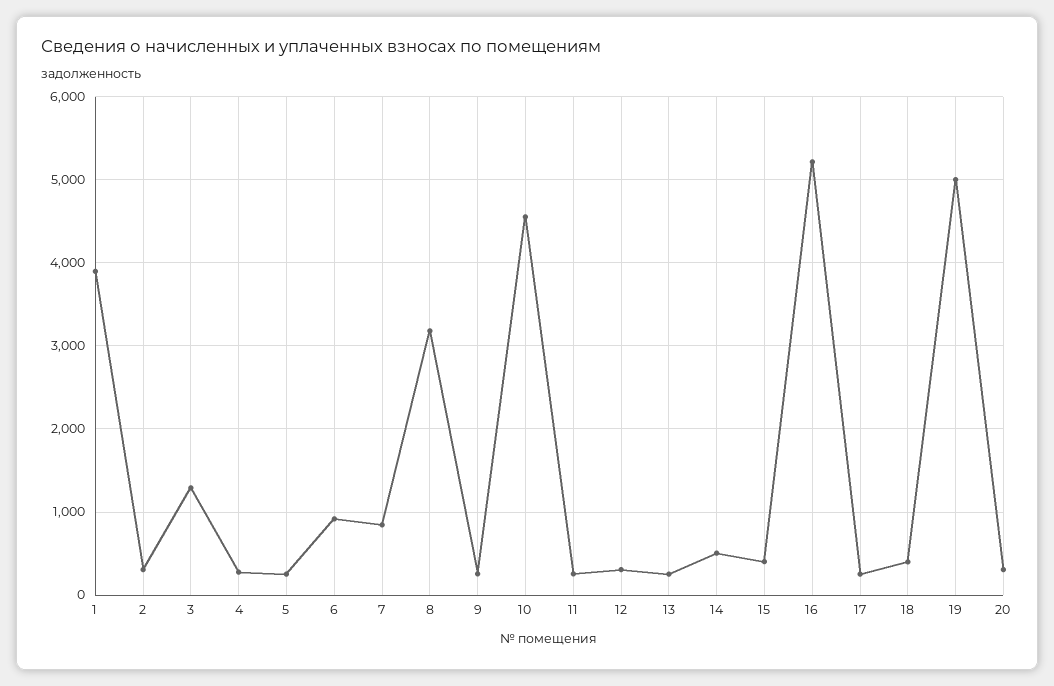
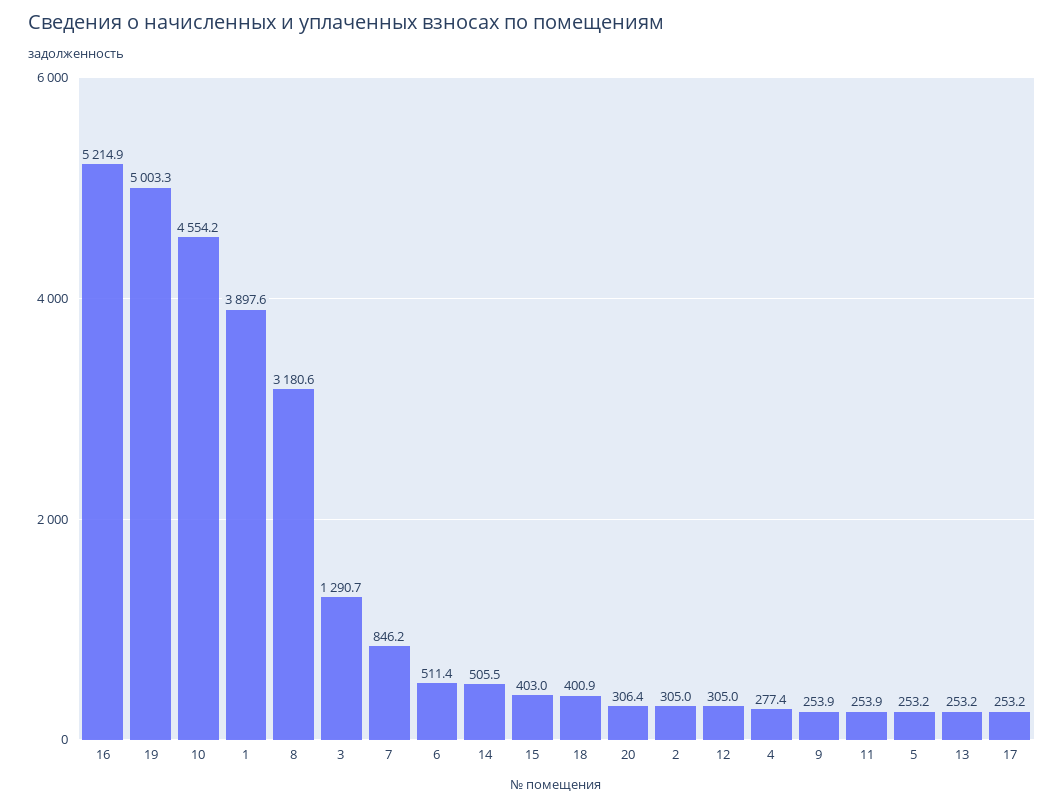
  {
    "1": 3897.6,
    "2": 305,
    "3": 1290.7,
    "4": 277.4,
    "5": 253.2,
-   "6": 900,
+   "6": 511.4,
    "7": 846.2,
    "8": 3180.6,
    "9": 253.9,
    "10": 4554.2,
    "11": 253.9,
    "12": 305,
    "13": 253.2,
    "14": 505.5,
    "15": 403,
    "16": 5214.9,
    "17": 253.2,
    "18": 400.9,
    "19": 5003.3,
    "20": 306.4
  }

